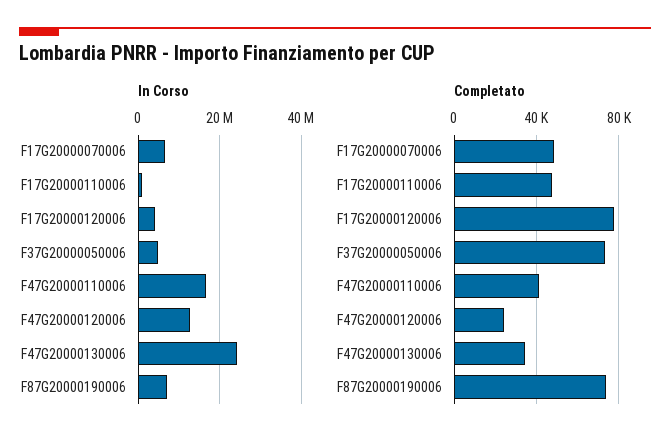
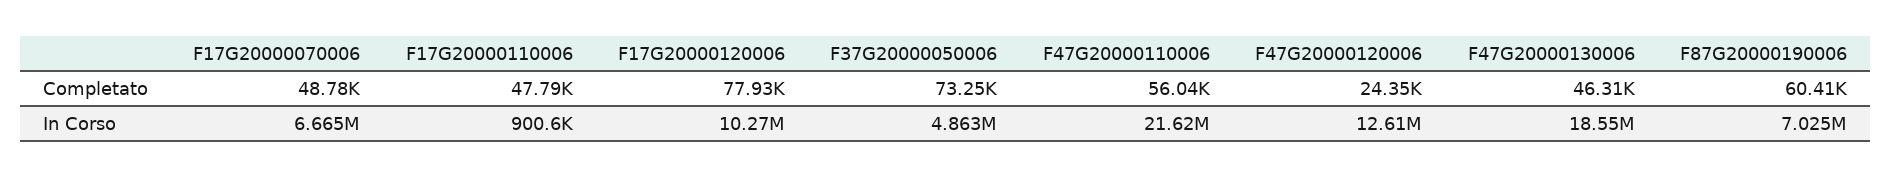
  {
    "In Corso": {
      "F17G20000070006": 6665000,
      "F17G20000110006": 900600,
-     "F17G20000120006": 4000000,
+     "F17G20000120006": 10270000,
      "F37G20000050006": 4863000,
-     "F47G20000110006": 16000000,
+     "F47G20000110006": 21620000,
      "F47G20000120006": 12610000,
-     "F47G20000130006": 24000000,
+     "F47G20000130006": 18550000,
      "F87G20000190006": 7025000
    },
    "Completato": {
      "F17G20000070006": 48780,
      "F17G20000110006": 47790,
      "F17G20000120006": 77930,
      "F37G20000050006": 73250,
-     "F47G20000110006": 40000,
+     "F47G20000110006": 56040,
      "F47G20000120006": 24350,
-     "F47G20000130006": 35000,
+     "F47G20000130006": 46310,
-     "F87G20000190006": 75000
+     "F87G20000190006": 60410
    }
  }

